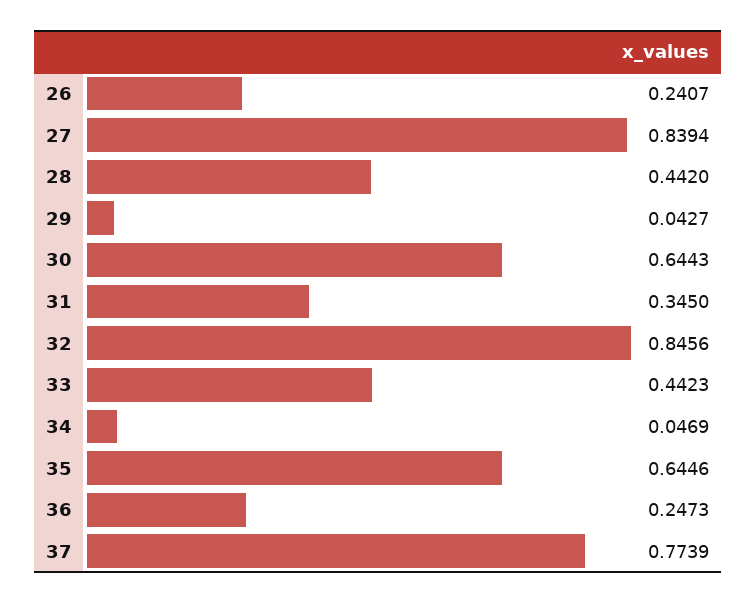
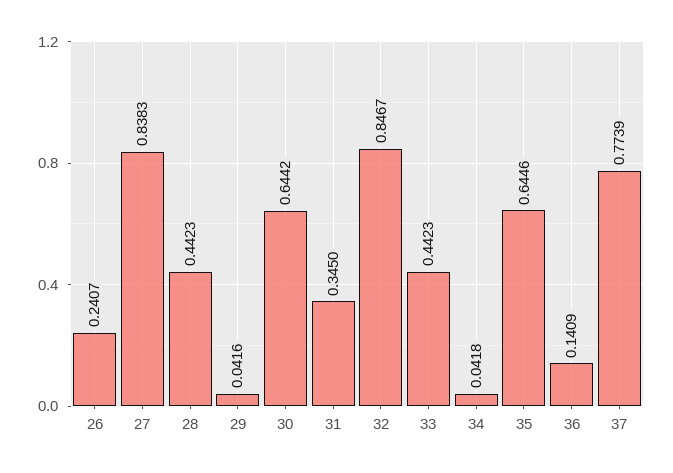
  {
    "26": 0.2407,
-   "27": 0.8394,
+   "27": 0.8383,
-   "28": 0.442,
+   "28": 0.4423,
-   "29": 0.0427,
+   "29": 0.0416,
-   "30": 0.6443,
+   "30": 0.6442,
    "31": 0.345,
-   "32": 0.8456,
+   "32": 0.8467,
    "33": 0.4423,
-   "34": 0.0469,
+   "34": 0.0418,
    "35": 0.6446,
-   "36": 0.2473,
+   "36": 0.1409,
    "37": 0.7739
  }

